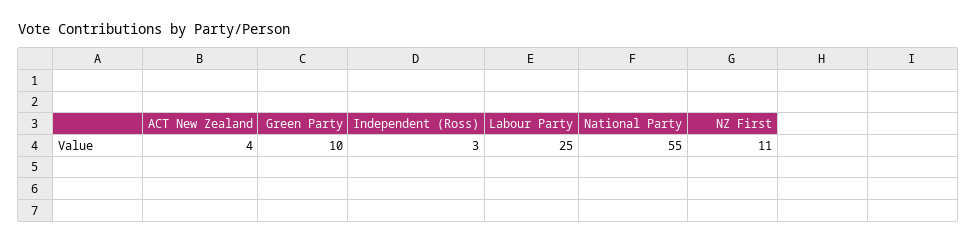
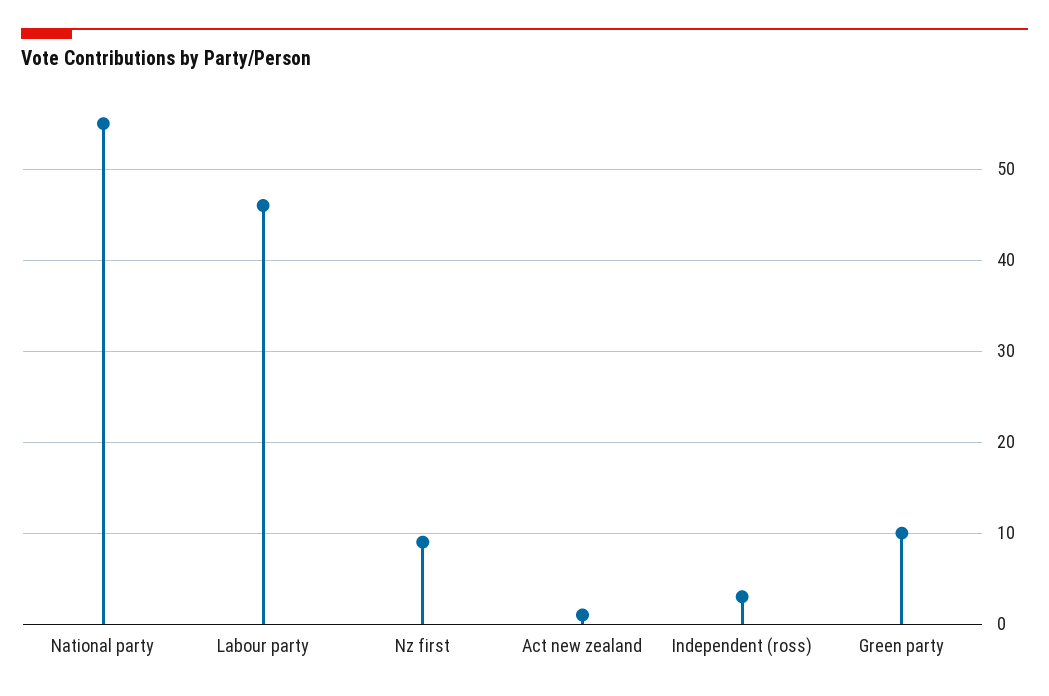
  {
-   "ACT New Zealand": 4,
+   "ACT New Zealand": 1,
    "Green Party": 10,
    "Independent (Ross)": 3,
-   "Labour Party": 25,
+   "Labour Party": 46,
    "National Party": 55,
-   "NZ First": 11
+   "NZ First": 9
  }

